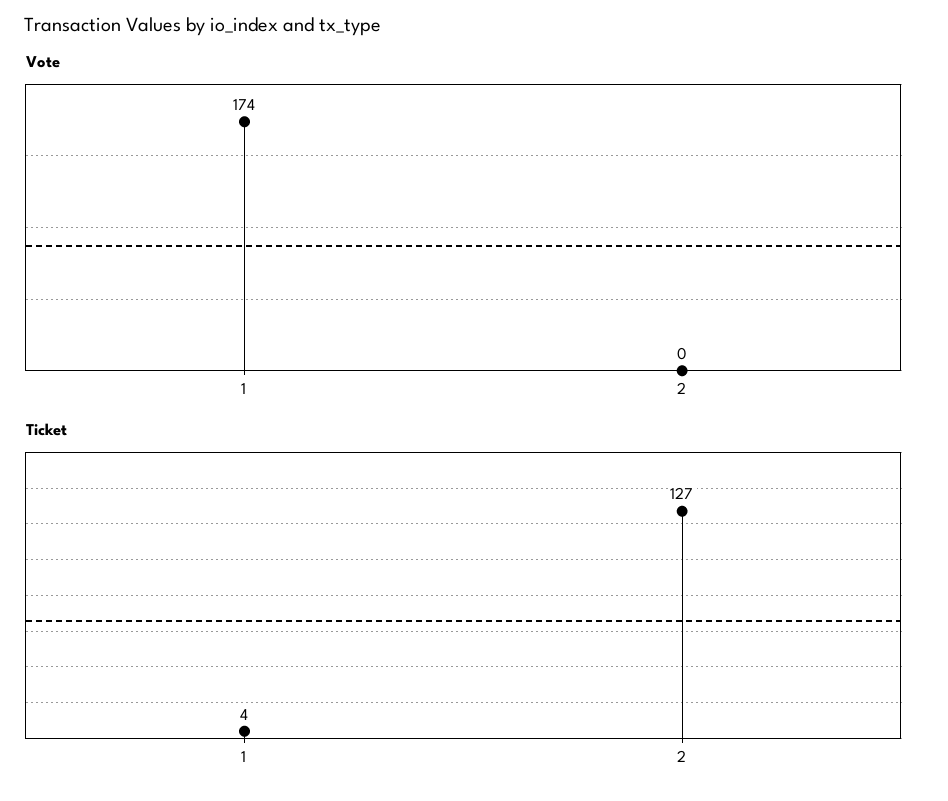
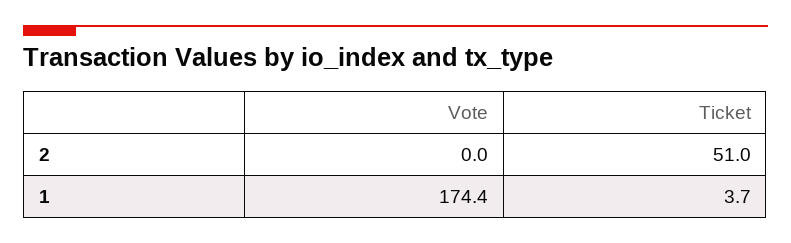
  {
    "Vote": {
      "1": 174.4,
      "2": 0
    },
    "Ticket": {
      "1": 3.7,
-     "2": 127
+     "2": 51
    }
  }

